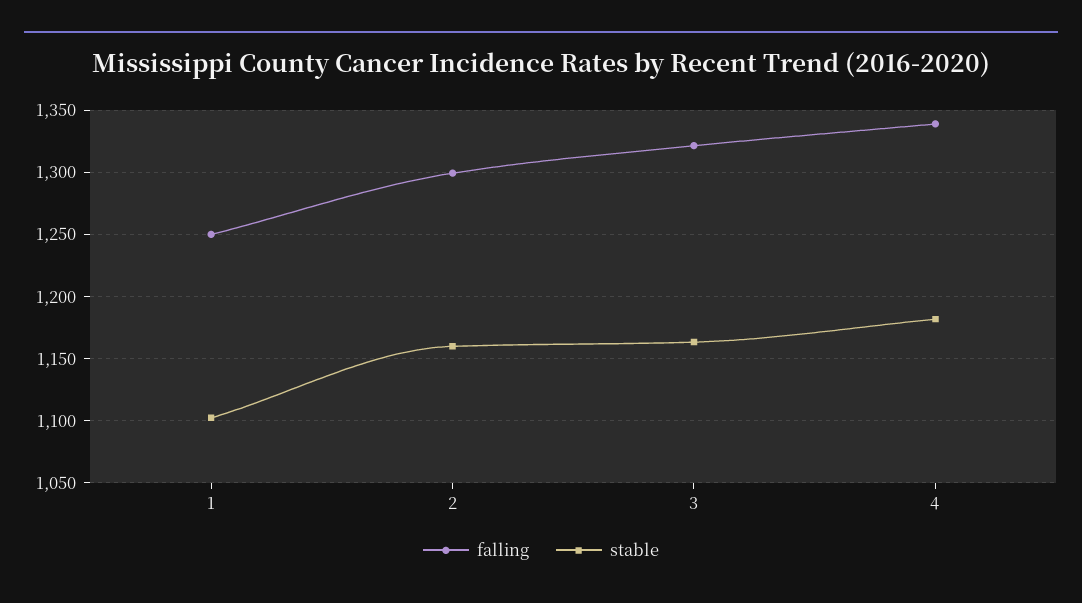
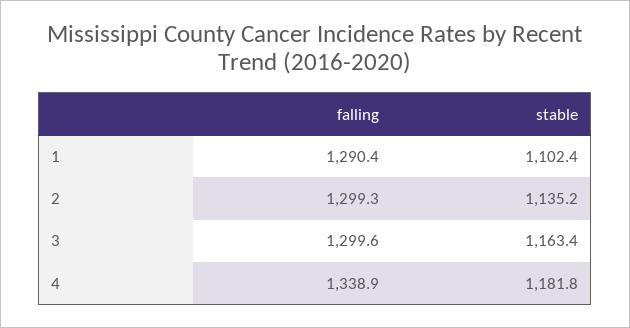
  {
    "falling": {
-     "1": 1250,
+     "1": 1290.4,
      "2": 1299.3,
-     "3": 1320,
+     "3": 1299.6,
      "4": 1338.9
    },
    "stable": {
      "1": 1102.4,
-     "2": 1160,
+     "2": 1135.2,
      "3": 1163.4,
      "4": 1181.8
    }
  }

